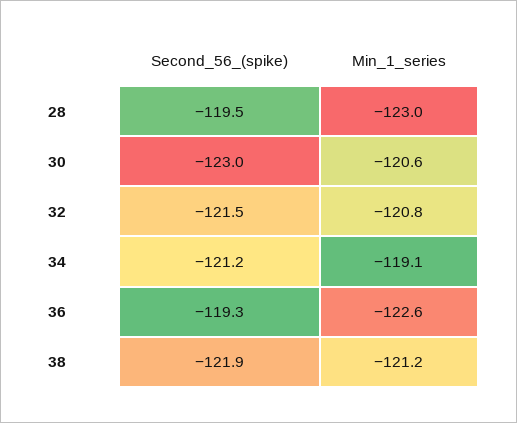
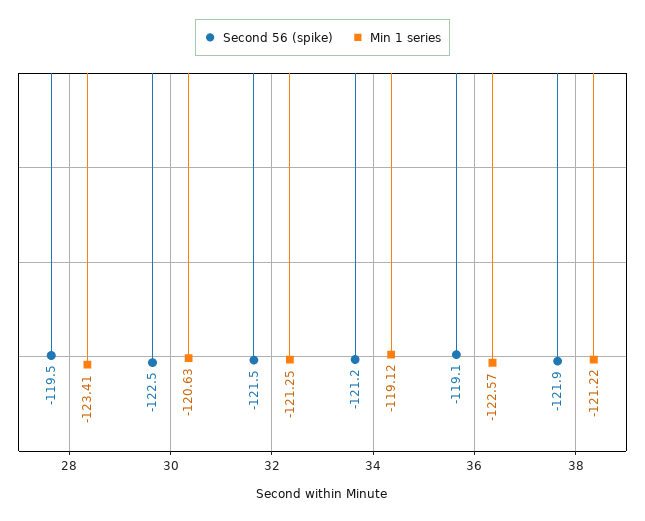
  {
    "Second_56_(spike)": {
      "28": -119.5,
-     "30": -123,
+     "30": -122.5,
      "32": -121.5,
      "34": -121.2,
-     "36": -119.3,
+     "36": -119.1,
      "38": -121.9
    },
    "Min_1_series": {
-     "28": -123,
+     "28": -123.41,
      "30": -120.63,
-     "32": -120.8,
+     "32": -121.25,
      "34": -119.12,
      "36": -122.57,
      "38": -121.22
    }
  }

